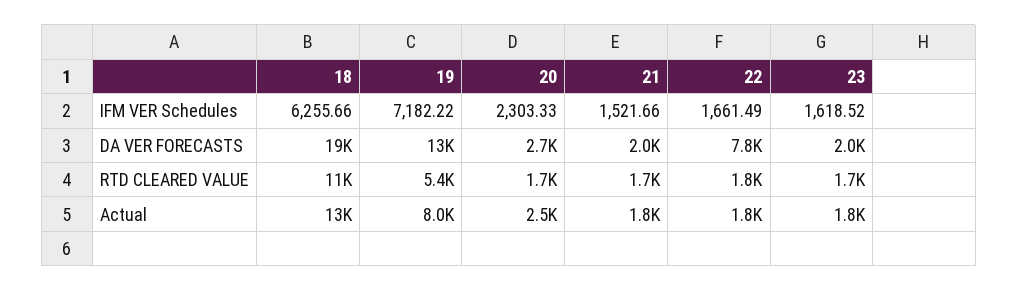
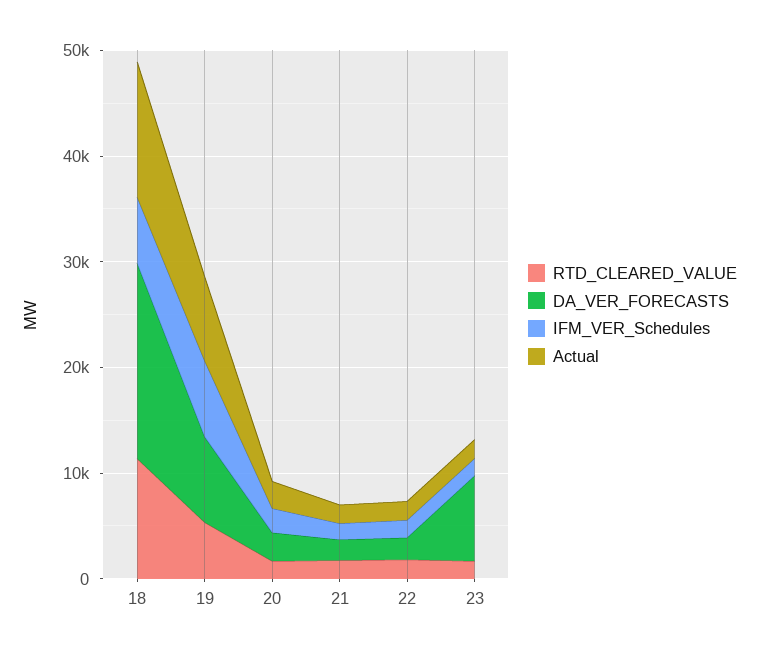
  {
    "IFM VER Schedules": {
      "18": 6255.66,
      "19": 7182.22,
      "20": 2303.33,
      "21": 1521.66,
      "22": 1661.49,
      "23": 1618.52
    },
    "DA VER FORECASTS": {
      "18": 19000,
-     "19": 13000,
+     "19": 8000,
      "20": 2700,
      "21": 2000,
-     "22": 7800,
+     "22": 2000,
-     "23": 2000
+     "23": 8000
    },
    "RTD CLEARED VALUE": {
      "18": 11000,
      "19": 5400,
      "20": 1700,
      "21": 1700,
      "22": 1800,
      "23": 1700
    },
    "Actual": {
      "18": 13000,
      "19": 8000,
      "20": 2500,
      "21": 1800,
      "22": 1800,
      "23": 1800
    }
  }

